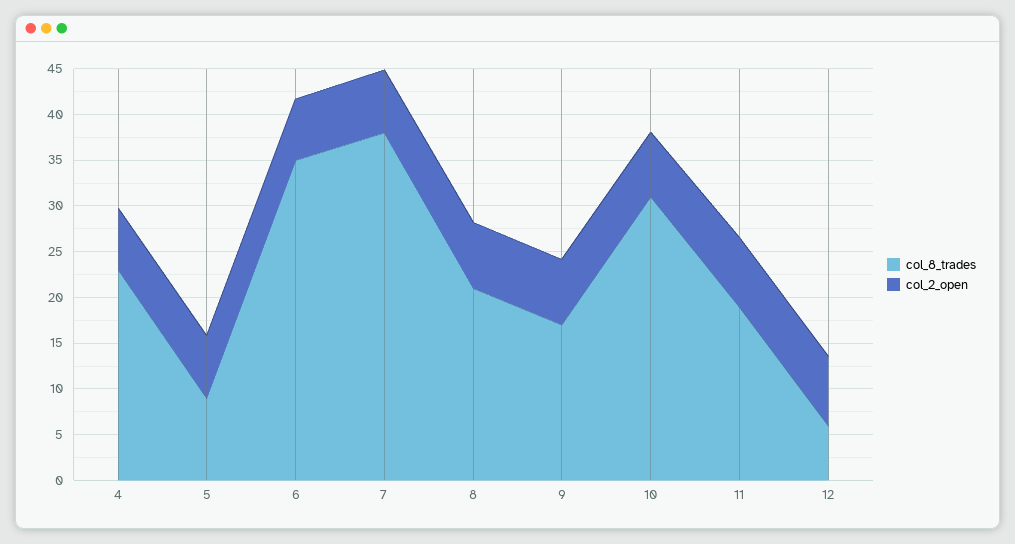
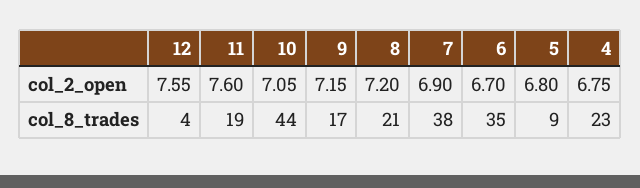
  {
    "col_8_trades": {
      "4": 23,
      "5": 9,
      "6": 35,
      "7": 38,
      "8": 21,
      "9": 17,
-     "10": 31,
+     "10": 44,
      "11": 19,
-     "12": 6
+     "12": 4
    },
    "col_2_open": {
      "4": 6.75,
      "5": 6.8,
      "6": 6.7,
      "7": 6.9,
      "8": 7.2,
      "9": 7.15,
      "10": 7.05,
      "11": 7.6,
      "12": 7.55
    }
  }

